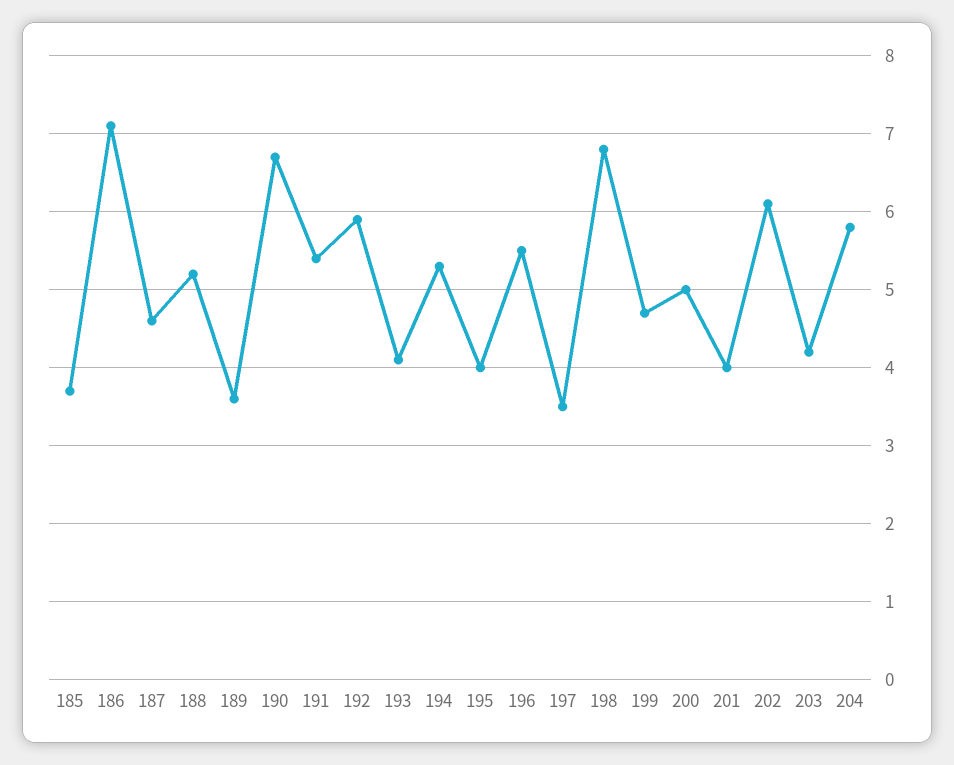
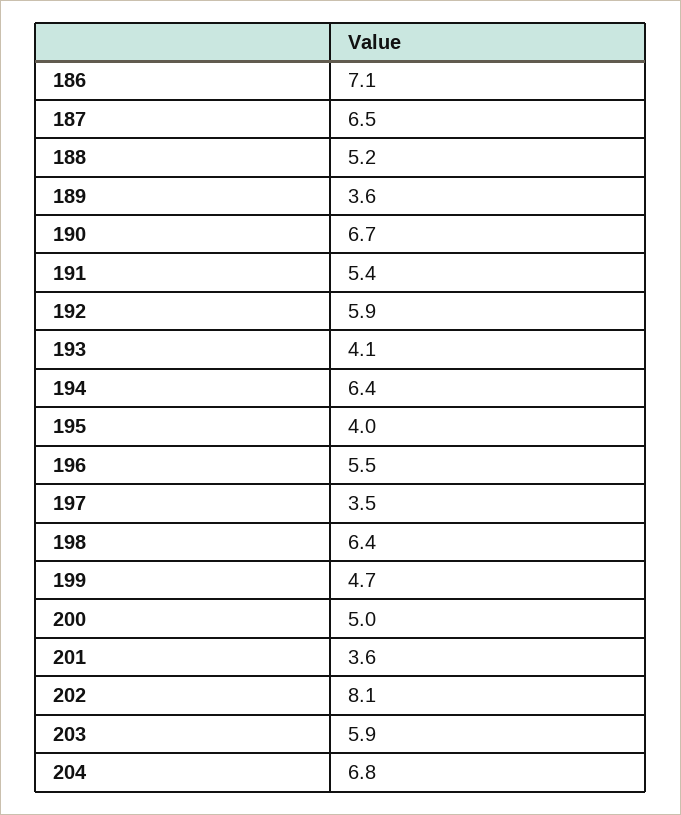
  {
-   "185": 3.7,
    "186": 7.1,
-   "187": 4.6,
+   "187": 6.5,
    "188": 5.2,
    "189": 3.6,
    "190": 6.7,
    "191": 5.4,
    "192": 5.9,
    "193": 4.1,
-   "194": 5.3,
+   "194": 6.4,
    "195": 4,
    "196": 5.5,
    "197": 3.5,
-   "198": 6.8,
+   "198": 6.4,
    "199": 4.7,
    "200": 5,
-   "201": 4,
+   "201": 3.6,
-   "202": 6.1,
+   "202": 8.1,
-   "203": 4.2,
+   "203": 5.9,
-   "204": 5.8
+   "204": 6.8
  }

